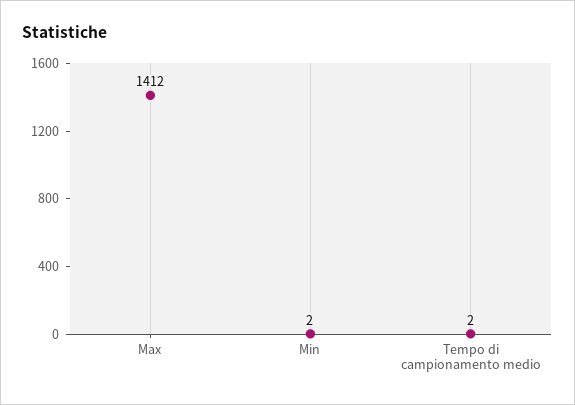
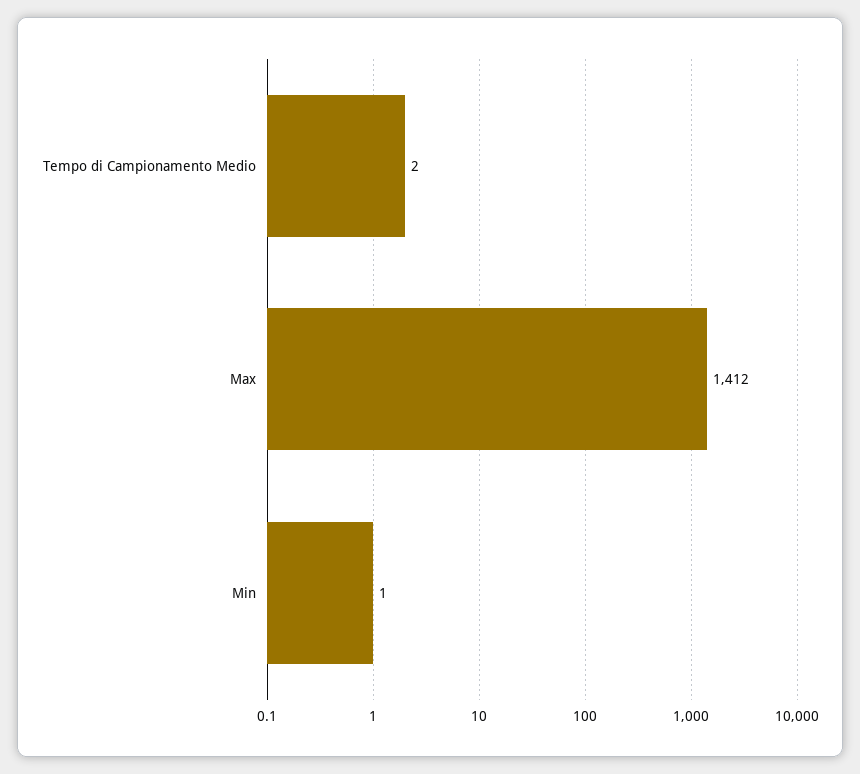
  {
    "Max": 1412,
-   "Min": 2,
+   "Min": 1,
    "Tempo di campionamento medio": 2
  }

